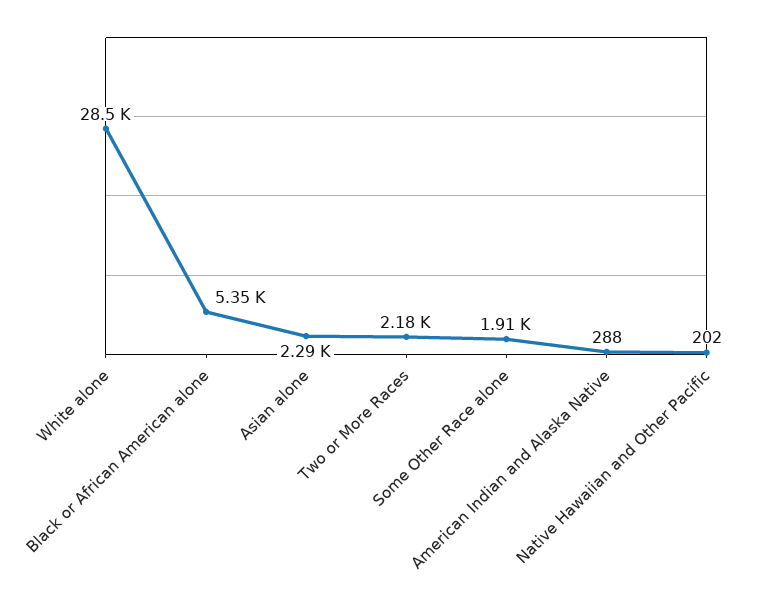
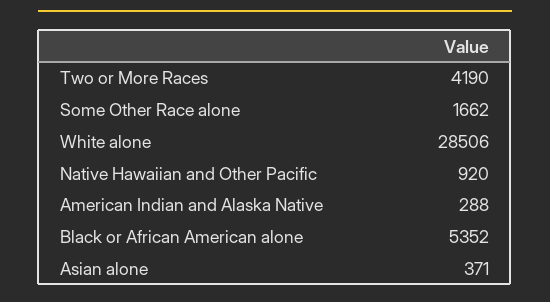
  {
    "White alone": 28506,
    "Black or African American alone": 5352,
-   "Asian alone": 2290,
+   "Asian alone": 371,
-   "Two or More Races": 2180,
+   "Two or More Races": 4190,
-   "Some Other Race alone": 1910,
+   "Some Other Race alone": 1662,
    "American Indian and Alaska Native": 288,
-   "Native Hawaiian and Other Pacific": 202
+   "Native Hawaiian and Other Pacific": 920
  }

